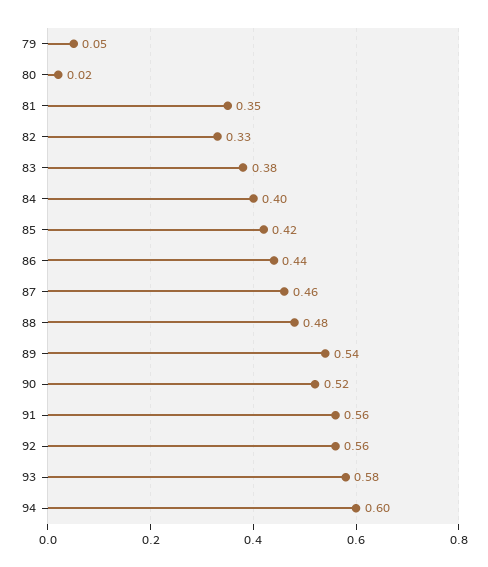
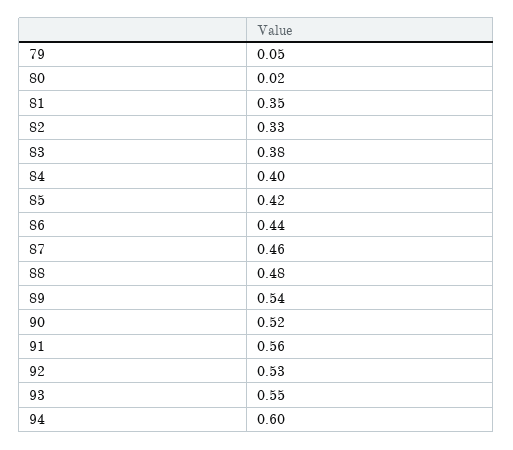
  {
    "79": 0.05,
    "80": 0.02,
    "81": 0.35,
    "82": 0.33,
    "83": 0.38,
    "84": 0.4,
    "85": 0.42,
    "86": 0.44,
    "87": 0.46,
    "88": 0.48,
    "89": 0.54,
    "90": 0.52,
    "91": 0.56,
-   "92": 0.56,
+   "92": 0.53,
-   "93": 0.58,
+   "93": 0.55,
    "94": 0.6
  }

